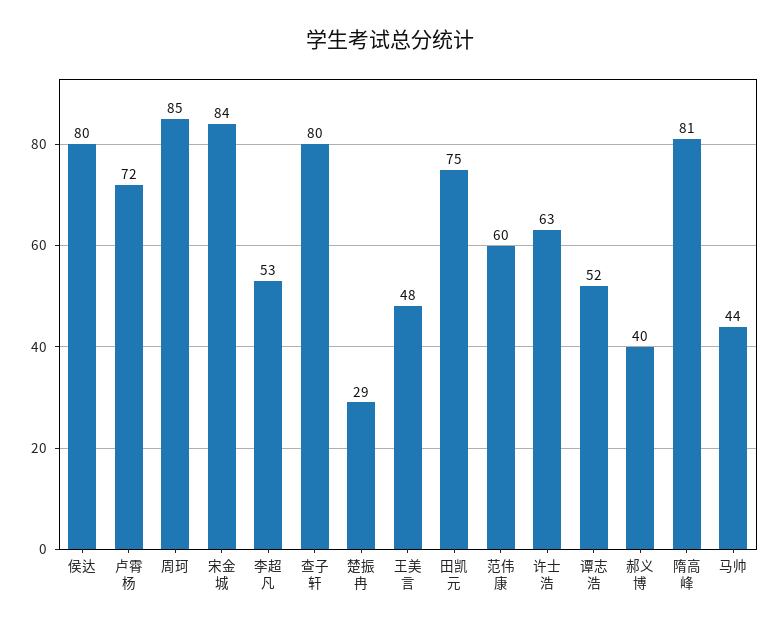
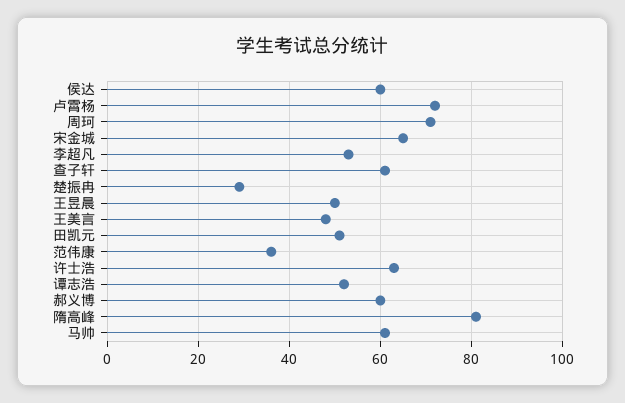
  {
-   "侯达": 80,
+   "侯达": 60,
    "卢霄杨": 72,
-   "周珂": 85,
+   "周珂": 70,
-   "宋金城": 84,
+   "宋金城": 65,
    "李超凡": 53,
-   "查子轩": 80,
+   "查子轩": 60,
    "楚振冉": 29,
    "王美言": 48,
-   "田凯元": 75,
+   "田凯元": 50,
-   "范伟康": 60,
+   "范伟康": 35,
    "许士浩": 63,
    "谭志浩": 52,
-   "郝义博": 40,
+   "郝义博": 60,
    "隋高峰": 81,
-   "马帅": 44
+   "马帅": 60,
+   "王昱晨": 50
  }

